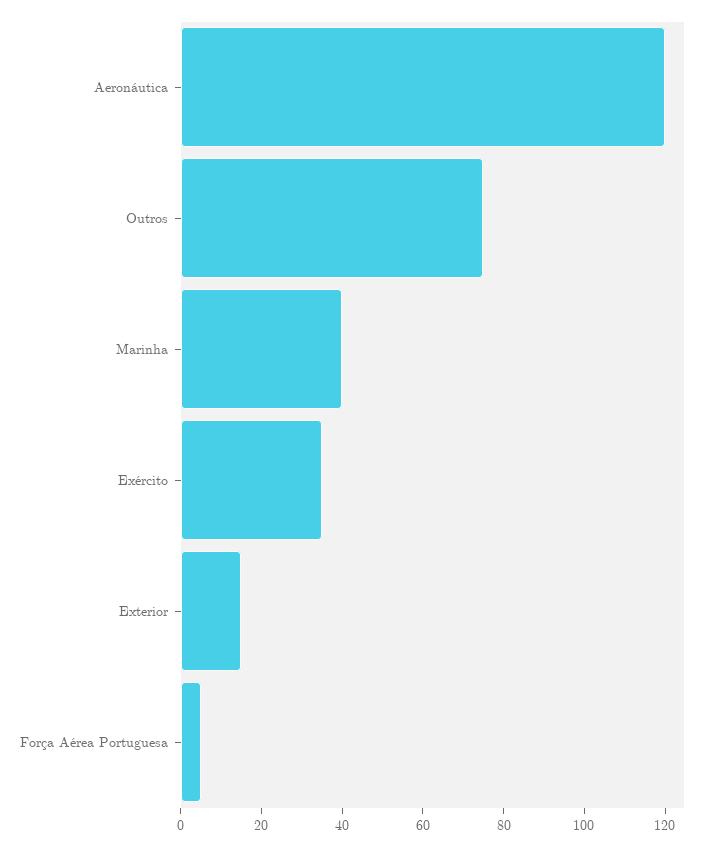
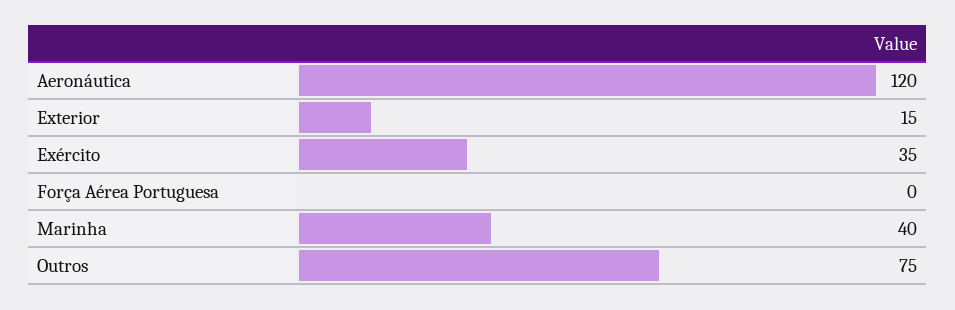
  {
    "Aeronáutica": 120,
    "Outros": 75,
    "Marinha": 40,
    "Exército": 35,
    "Exterior": 15,
-   "Força Aérea Portuguesa": 5
+   "Força Aérea Portuguesa": 0
  }

